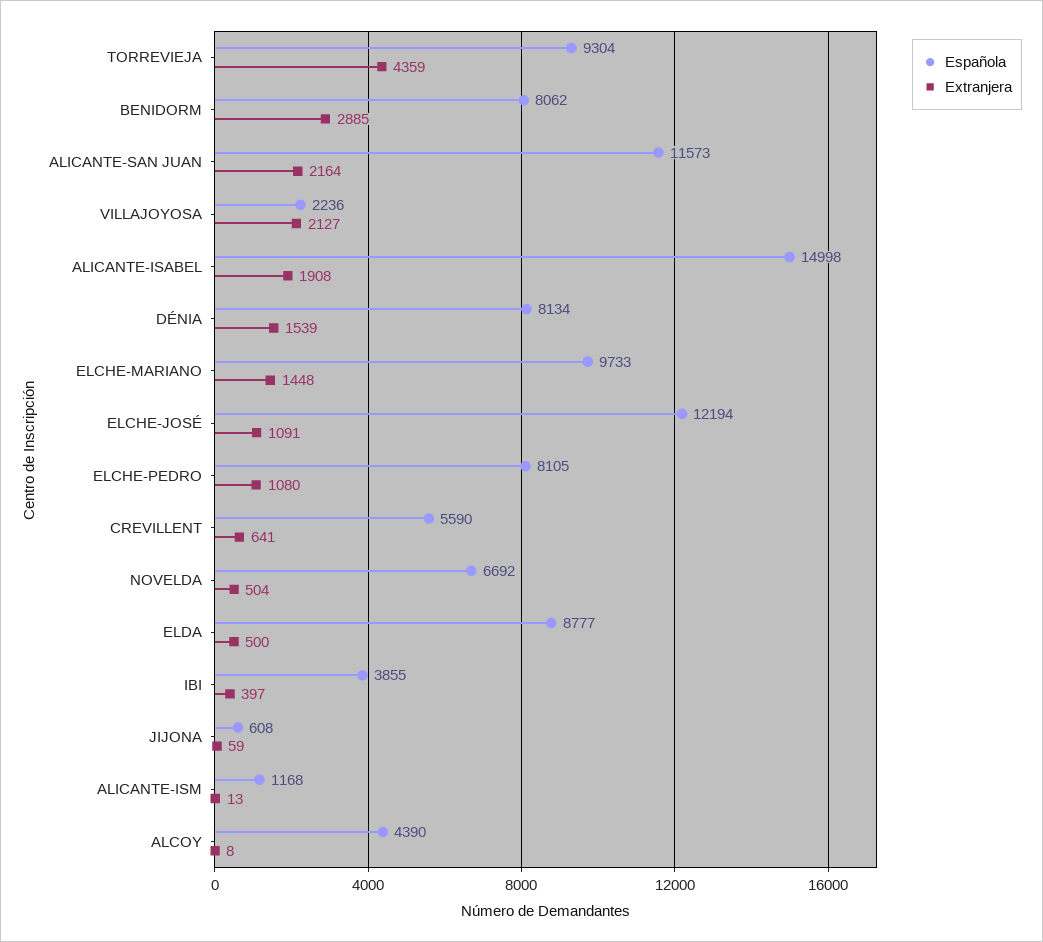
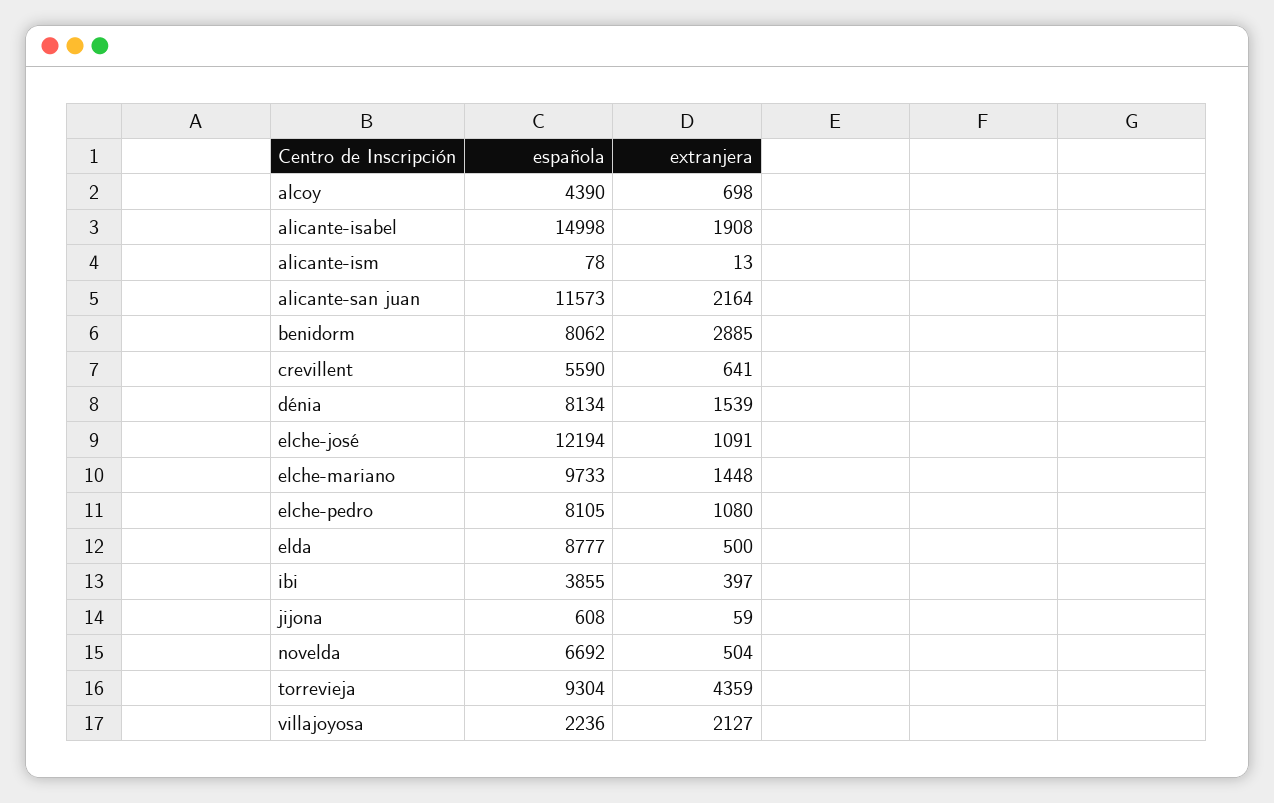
  {
    "Española": {
      "TORREVIEJA": 9304,
      "BENIDORM": 8062,
      "ALICANTE-SAN JUAN": 11573,
      "VILLAJOYOSA": 2236,
      "ALICANTE-ISABEL": 14998,
      "DÉNIA": 8134,
      "ELCHE-MARIANO": 9733,
      "ELCHE-JOSÉ": 12194,
      "ELCHE-PEDRO": 8105,
      "CREVILLENT": 5590,
      "NOVELDA": 6692,
      "ELDA": 8777,
      "IBI": 3855,
      "JIJONA": 608,
-     "ALICANTE-ISM": 1168,
+     "ALICANTE-ISM": 78,
      "ALCOY": 4390
    },
    "Extranjera": {
      "TORREVIEJA": 4359,
      "BENIDORM": 2885,
      "ALICANTE-SAN JUAN": 2164,
      "VILLAJOYOSA": 2127,
      "ALICANTE-ISABEL": 1908,
      "DÉNIA": 1539,
      "ELCHE-MARIANO": 1448,
      "ELCHE-JOSÉ": 1091,
      "ELCHE-PEDRO": 1080,
      "CREVILLENT": 641,
      "NOVELDA": 504,
      "ELDA": 500,
      "IBI": 397,
      "JIJONA": 59,
      "ALICANTE-ISM": 13,
-     "ALCOY": 8
+     "ALCOY": 698
    }
  }

